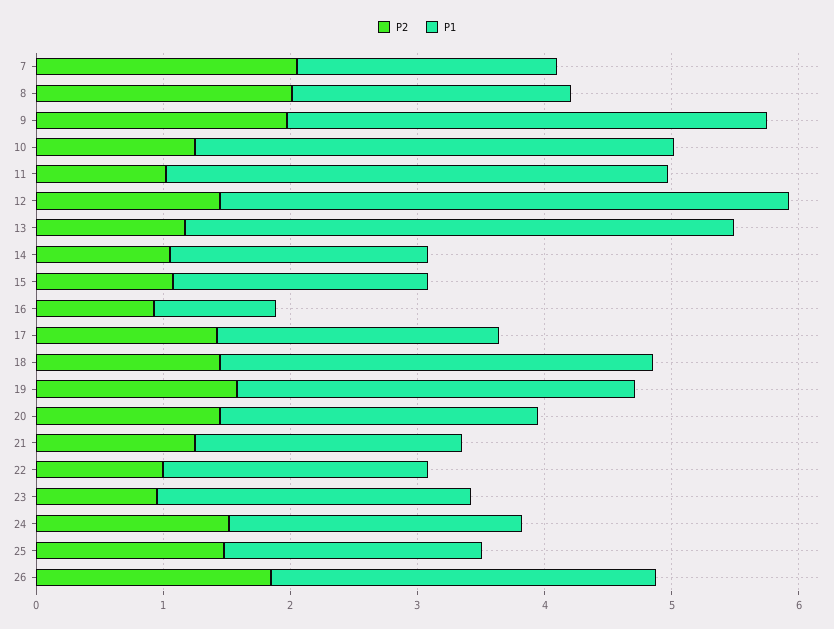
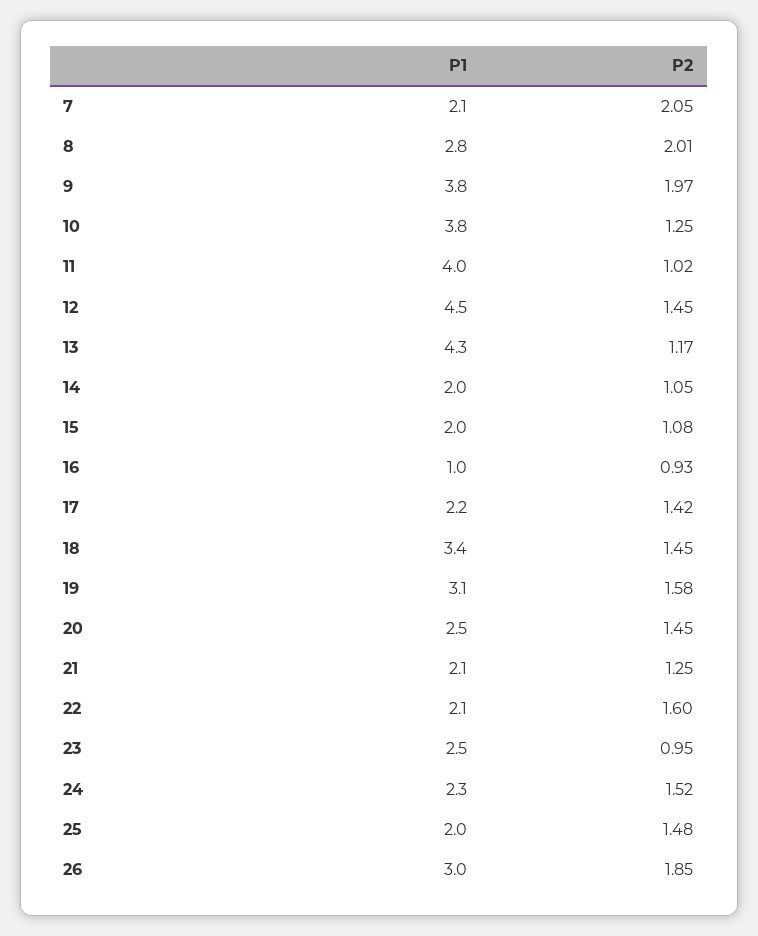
  {
    "P2": {
      "7": 2.05,
      "8": 2.01,
      "9": 1.97,
      "10": 1.25,
      "11": 1.02,
      "12": 1.45,
      "13": 1.17,
      "14": 1.05,
      "15": 1.08,
      "16": 0.93,
      "17": 1.42,
      "18": 1.45,
      "19": 1.58,
      "20": 1.45,
      "21": 1.25,
-     "22": 1,
+     "22": 1.6,
      "23": 0.95,
      "24": 1.52,
      "25": 1.48,
      "26": 1.85
    },
    "P1": {
      "7": 2.1,
-     "8": 2.2,
+     "8": 2.8,
      "9": 3.8,
      "10": 3.8,
      "11": 4,
      "12": 4.5,
      "13": 4.3,
      "14": 2,
      "15": 2,
      "16": 1,
      "17": 2.2,
      "18": 3.4,
      "19": 3.1,
      "20": 2.5,
      "21": 2.1,
      "22": 2.1,
      "23": 2.5,
      "24": 2.3,
      "25": 2,
      "26": 3
    }
  }

